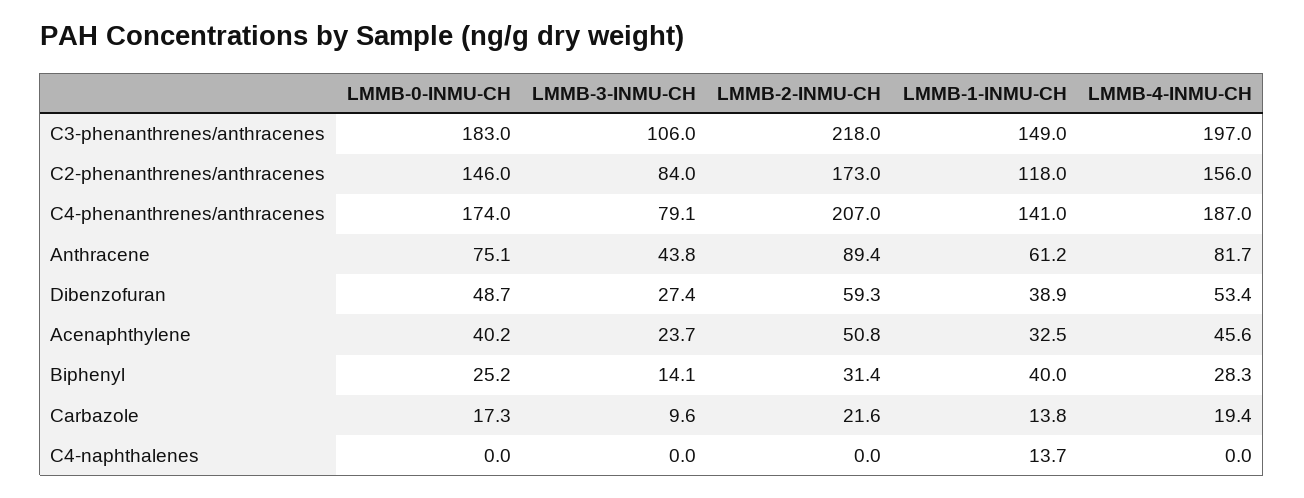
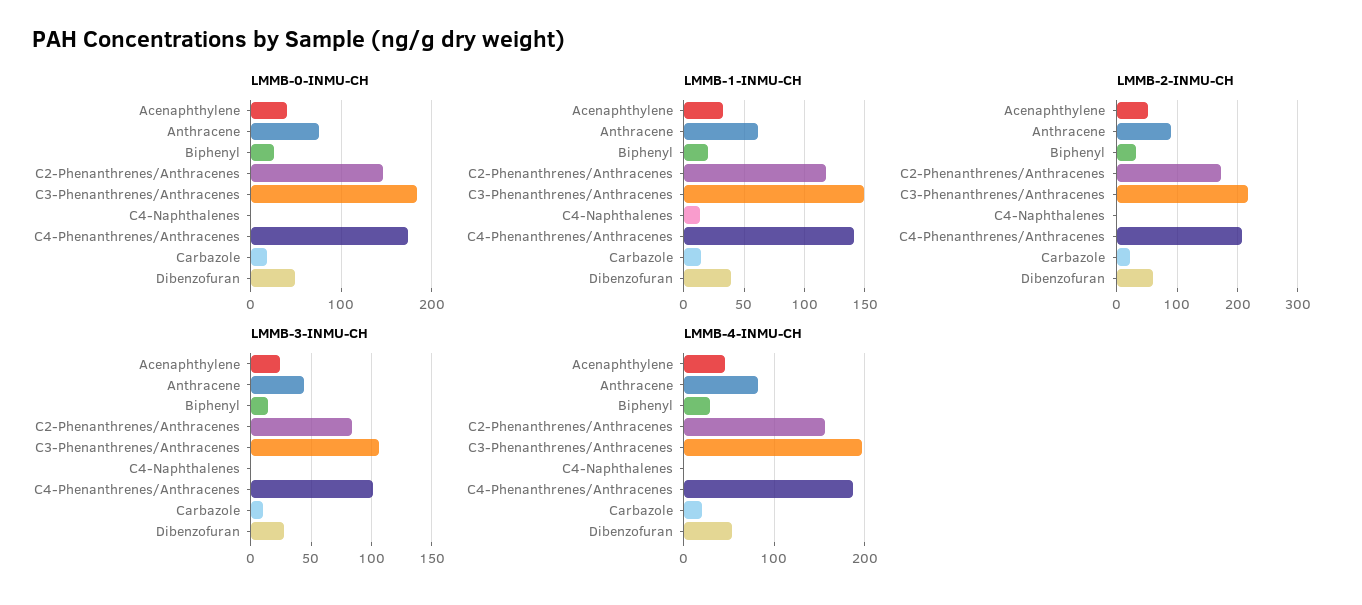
  {
    "LMMB-0-INMU-CH": {
      "C3-phenanthrenes/anthracenes": 183,
      "C2-phenanthrenes/anthracenes": 146,
      "C4-phenanthrenes/anthracenes": 174,
      "Anthracene": 75.1,
      "Dibenzofuran": 48.7,
      "Acenaphthylene": 40.2,
      "Biphenyl": 25.2,
      "Carbazole": 17.3,
      "C4-naphthalenes": 0
    },
    "LMMB-3-INMU-CH": {
      "C3-phenanthrenes/anthracenes": 106,
      "C2-phenanthrenes/anthracenes": 84,
-     "C4-phenanthrenes/anthracenes": 79.1,
+     "C4-phenanthrenes/anthracenes": 100,
      "Anthracene": 43.8,
      "Dibenzofuran": 27.4,
      "Acenaphthylene": 23.7,
      "Biphenyl": 14.1,
      "Carbazole": 9.6,
      "C4-naphthalenes": 0
    },
    "LMMB-2-INMU-CH": {
      "C3-phenanthrenes/anthracenes": 218,
      "C2-phenanthrenes/anthracenes": 173,
      "C4-phenanthrenes/anthracenes": 207,
      "Anthracene": 89.4,
      "Dibenzofuran": 59.3,
      "Acenaphthylene": 50.8,
      "Biphenyl": 31.4,
      "Carbazole": 21.6,
      "C4-naphthalenes": 0
    },
    "LMMB-1-INMU-CH": {
      "C3-phenanthrenes/anthracenes": 149,
      "C2-phenanthrenes/anthracenes": 118,
      "C4-phenanthrenes/anthracenes": 141,
      "Anthracene": 61.2,
      "Dibenzofuran": 38.9,
      "Acenaphthylene": 32.5,
-     "Biphenyl": 40,
+     "Biphenyl": 20,
      "Carbazole": 13.8,
      "C4-naphthalenes": 13.7
    },
    "LMMB-4-INMU-CH": {
      "C3-phenanthrenes/anthracenes": 197,
      "C2-phenanthrenes/anthracenes": 156,
      "C4-phenanthrenes/anthracenes": 187,
      "Anthracene": 81.7,
      "Dibenzofuran": 53.4,
      "Acenaphthylene": 45.6,
      "Biphenyl": 28.3,
      "Carbazole": 19.4,
      "C4-naphthalenes": 0
    }
  }

